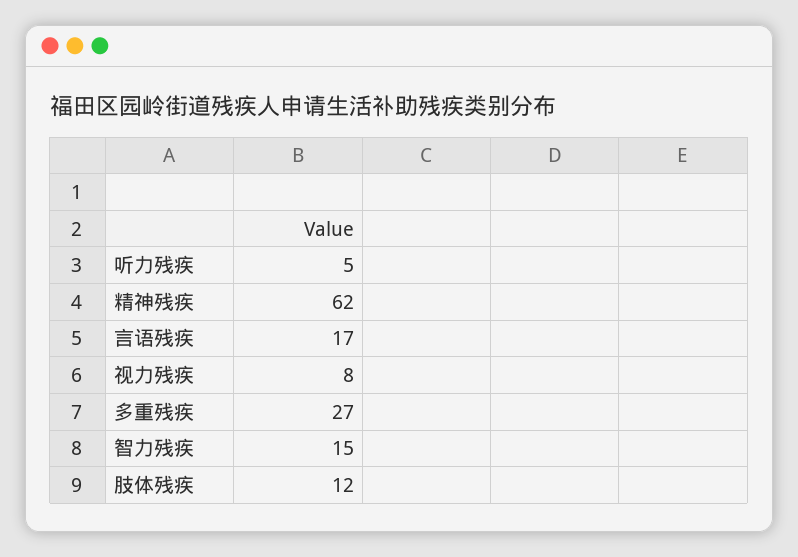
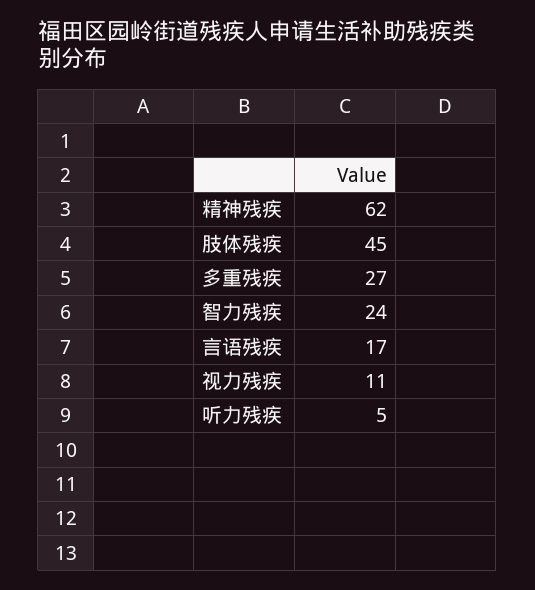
  {
    "听力残疾": 5,
    "精神残疾": 62,
    "言语残疾": 17,
-   "视力残疾": 8,
+   "视力残疾": 11,
    "多重残疾": 27,
-   "智力残疾": 15,
+   "智力残疾": 24,
-   "肢体残疾": 12
+   "肢体残疾": 45
  }

